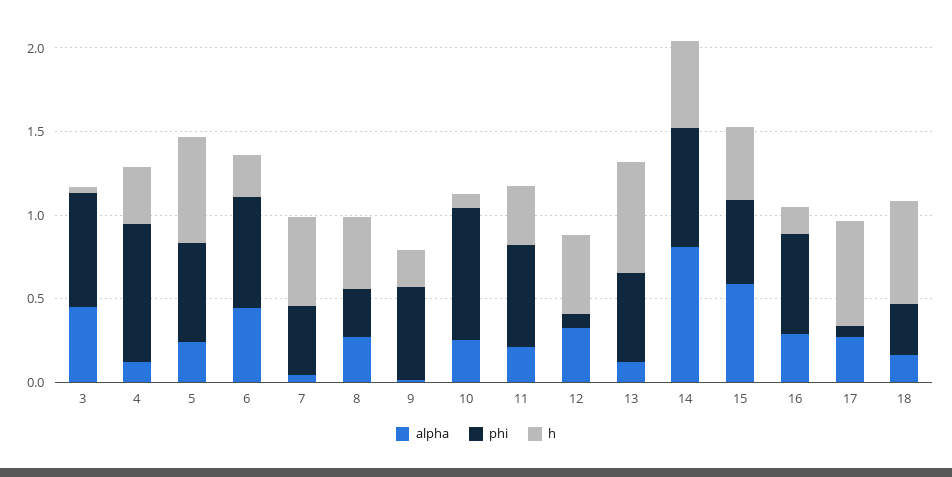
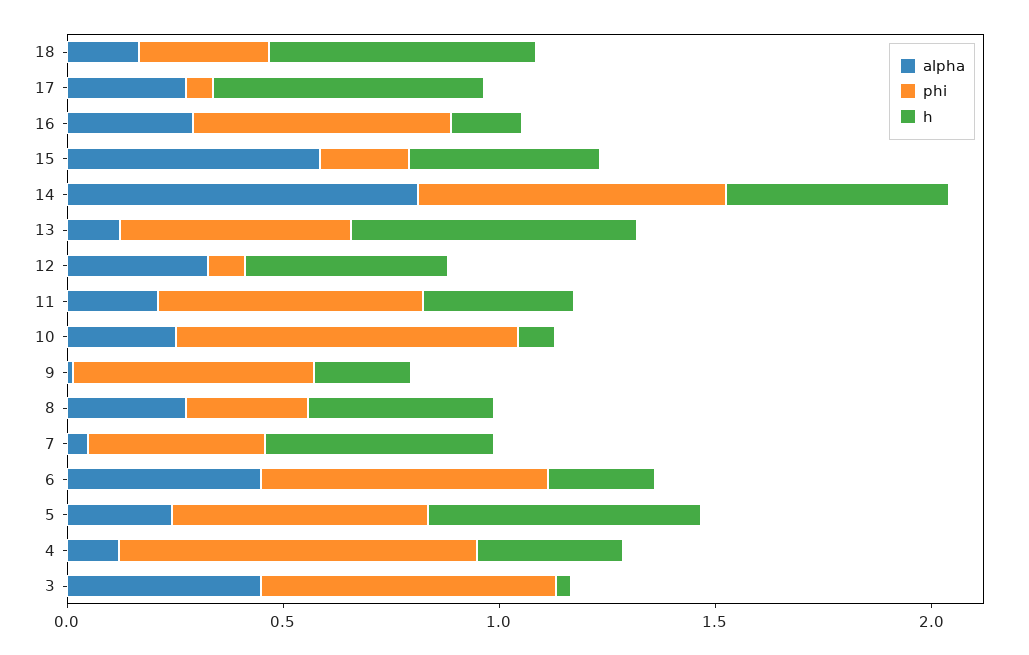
  {
    "alpha": {
      "3": 0.4,
      "4": 0.1,
      "5": 0.2,
      "6": 0.4,
      "7": 0,
      "8": 0.3,
      "9": 0,
      "10": 0.3,
      "11": 0.2,
      "12": 0.3,
      "13": 0.1,
      "14": 0.8,
      "15": 0.6,
      "16": 0.3,
      "17": 0.3,
      "18": 0.2
    },
    "phi": {
      "3": 0.7,
      "4": 0.8,
      "5": 0.6,
      "6": 0.7,
      "7": 0.4,
      "8": 0.3,
      "9": 0.6,
      "10": 0.8,
      "11": 0.6,
      "12": 0.1,
      "13": 0.5,
      "14": 0.7,
-     "15": 0.5,
+     "15": 0.2,
      "16": 0.6,
      "17": 0.1,
      "18": 0.3
    },
    "h": {
      "3": 0,
      "4": 0.3,
      "5": 0.6,
      "6": 0.2,
      "7": 0.5,
      "8": 0.4,
      "9": 0.2,
      "10": 0.1,
      "11": 0.4,
      "12": 0.5,
      "13": 0.7,
      "14": 0.5,
      "15": 0.4,
      "16": 0.2,
      "17": 0.6,
      "18": 0.6
    }
  }

